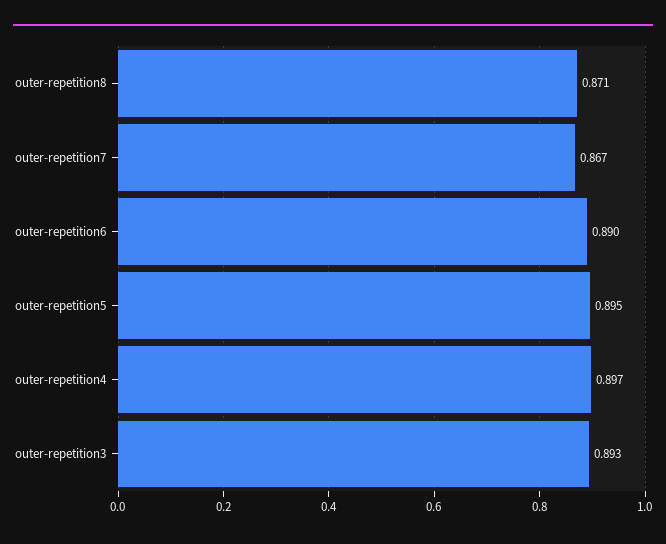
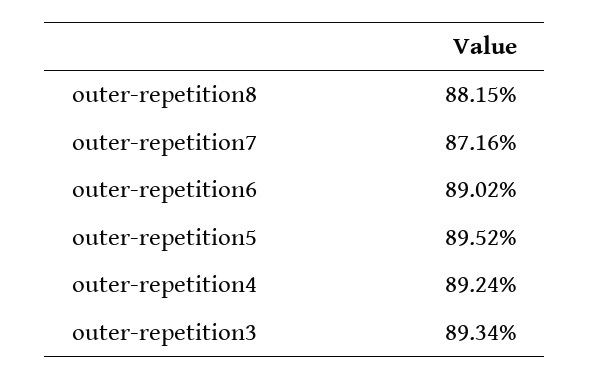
  {
-   "outer-repetition8": 0.871,
+   "outer-repetition8": 0.8815,
-   "outer-repetition7": 0.867,
+   "outer-repetition7": 0.8716,
    "outer-repetition6": 0.8902,
    "outer-repetition5": 0.8952,
-   "outer-repetition4": 0.897,
+   "outer-repetition4": 0.8924,
    "outer-repetition3": 0.8934
  }

